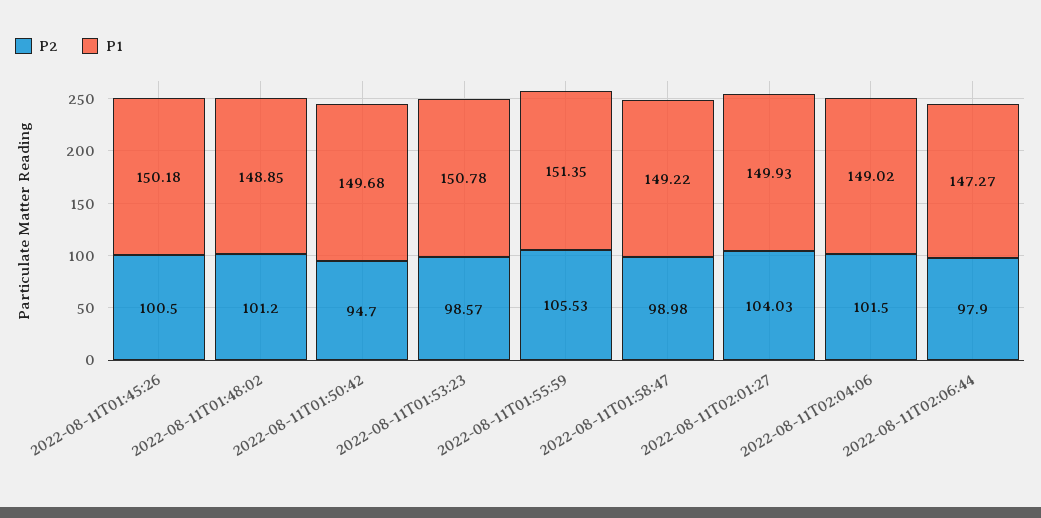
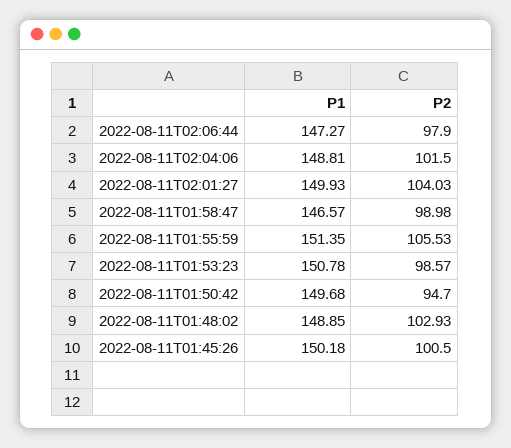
  {
    "P2": {
      "2022-08-11T01:45:26": 100.5,
-     "2022-08-11T01:48:02": 101.2,
+     "2022-08-11T01:48:02": 102.93,
      "2022-08-11T01:50:42": 94.7,
      "2022-08-11T01:53:23": 98.57,
      "2022-08-11T01:55:59": 105.53,
      "2022-08-11T01:58:47": 98.98,
      "2022-08-11T02:01:27": 104.03,
      "2022-08-11T02:04:06": 101.5,
      "2022-08-11T02:06:44": 97.9
    },
    "P1": {
      "2022-08-11T01:45:26": 150.18,
      "2022-08-11T01:48:02": 148.85,
      "2022-08-11T01:50:42": 149.68,
      "2022-08-11T01:53:23": 150.78,
      "2022-08-11T01:55:59": 151.35,
-     "2022-08-11T01:58:47": 149.22,
+     "2022-08-11T01:58:47": 146.57,
      "2022-08-11T02:01:27": 149.93,
-     "2022-08-11T02:04:06": 149.02,
+     "2022-08-11T02:04:06": 148.81,
      "2022-08-11T02:06:44": 147.27
    }
  }

